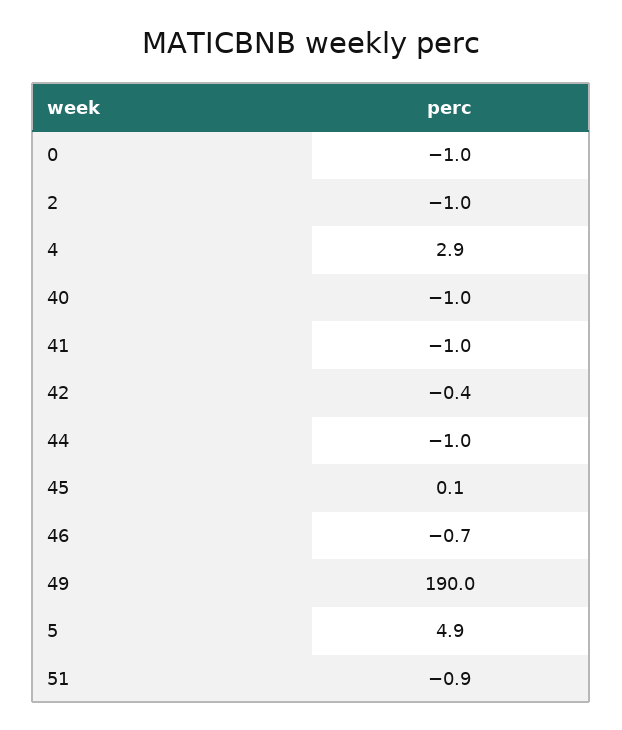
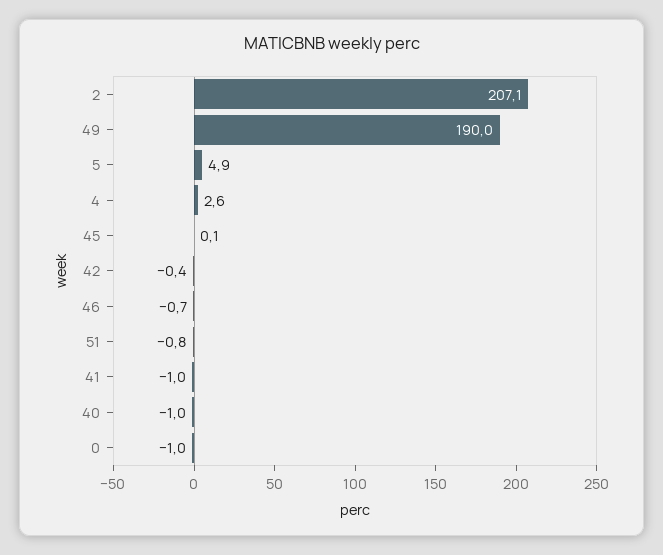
  {
    "0": -1,
-   "2": -1,
+   "2": 207.1,
-   "4": 2.9,
+   "4": 2.6,
    "40": -1,
    "41": -1,
    "42": -0.4,
-   "44": -1,
    "45": 0.1,
    "46": -0.7,
    "49": 190,
    "5": 4.9,
-   "51": -0.9
+   "51": -0.8
  }

